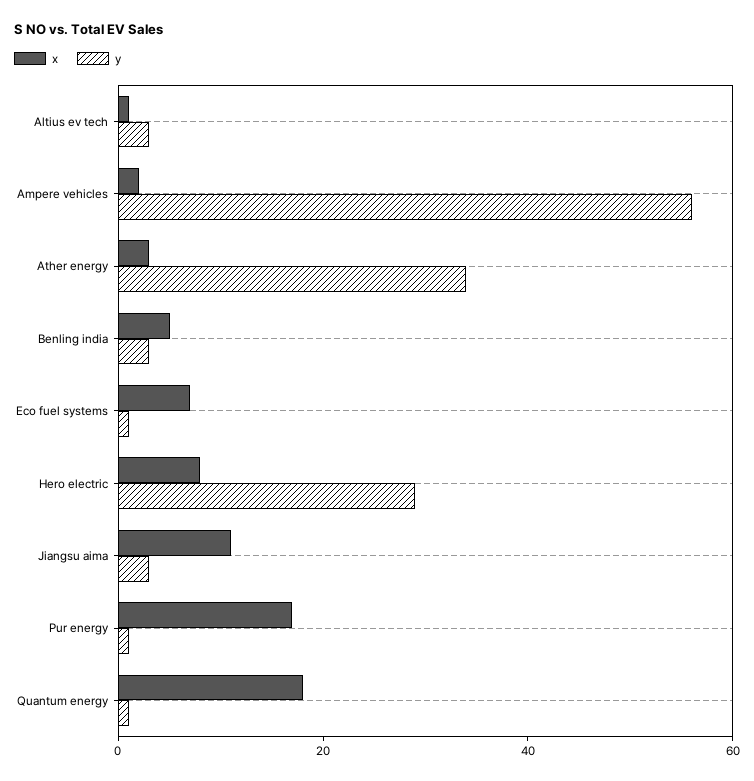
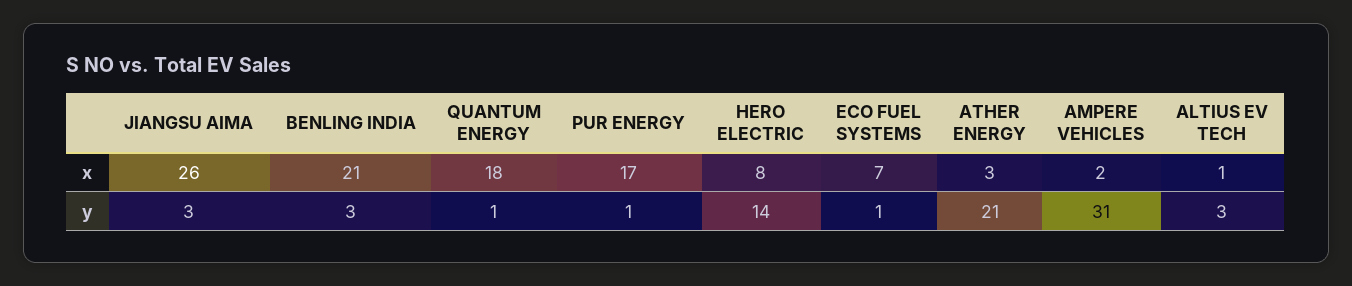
  {
    "x": {
      "Altius ev tech": 1,
      "Ampere vehicles": 2,
      "Ather energy": 3,
-     "Benling india": 5,
+     "Benling india": 21,
      "Eco fuel systems": 7,
      "Hero electric": 8,
-     "Jiangsu aima": 10,
+     "Jiangsu aima": 26,
      "Pur energy": 17,
      "Quantum energy": 18
    },
    "y": {
      "Altius ev tech": 3,
-     "Ampere vehicles": 55,
+     "Ampere vehicles": 31,
-     "Ather energy": 35,
+     "Ather energy": 21,
      "Benling india": 3,
      "Eco fuel systems": 1,
-     "Hero electric": 30,
+     "Hero electric": 14,
      "Jiangsu aima": 3,
      "Pur energy": 1,
      "Quantum energy": 1
    }
  }

